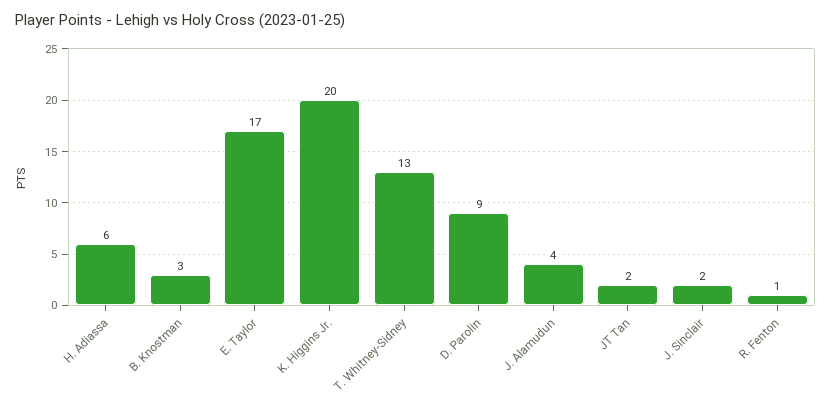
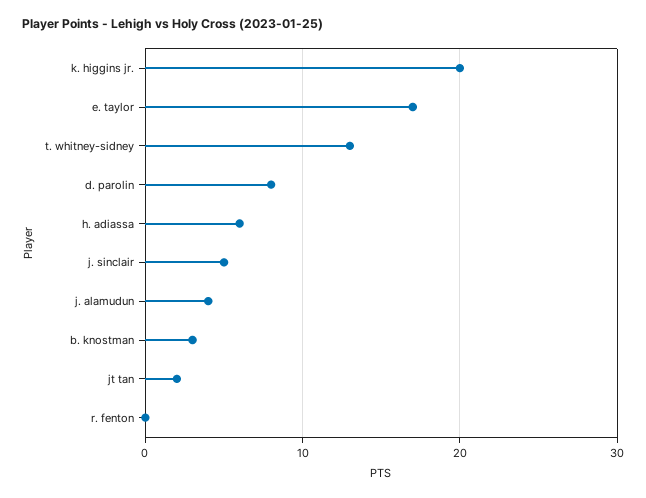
  {
    "H. Adiassa": 6,
    "B. Knostman": 3,
    "E. Taylor": 17,
    "K. Higgins Jr.": 20,
    "T. Whitney-Sidney": 13,
-   "D. Parolin": 9,
+   "D. Parolin": 8,
    "J. Alamudun": 4,
    "JT Tan": 2,
-   "J. Sinclair": 2,
+   "J. Sinclair": 5,
-   "R. Fenton": 1
+   "R. Fenton": 0
  }

